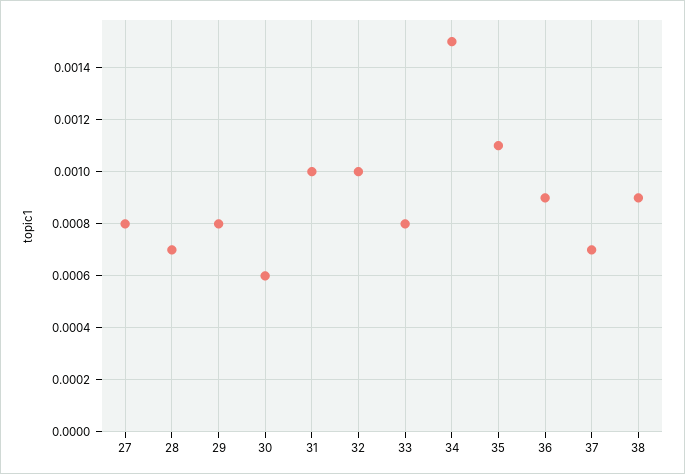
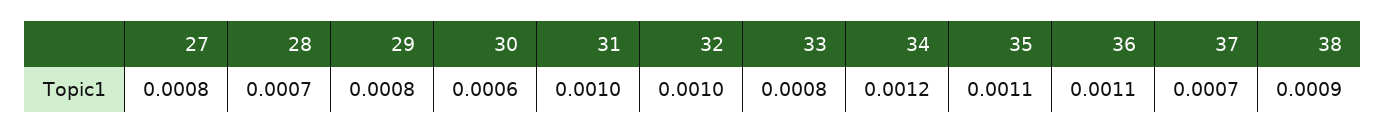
  {
    "27": 0.0008,
    "28": 0.0007,
    "29": 0.0008,
    "30": 0.0006,
    "31": 0.001,
    "32": 0.001,
    "33": 0.0008,
-   "34": 0.0015,
+   "34": 0.0012,
    "35": 0.0011,
-   "36": 0.0009,
+   "36": 0.0011,
    "37": 0.0007,
    "38": 0.0009
  }

